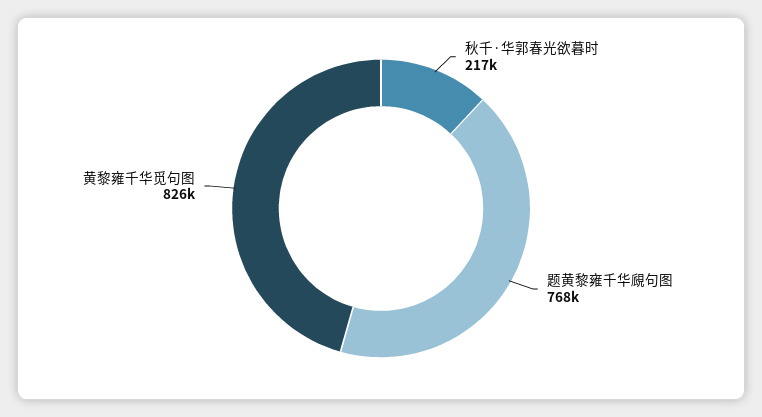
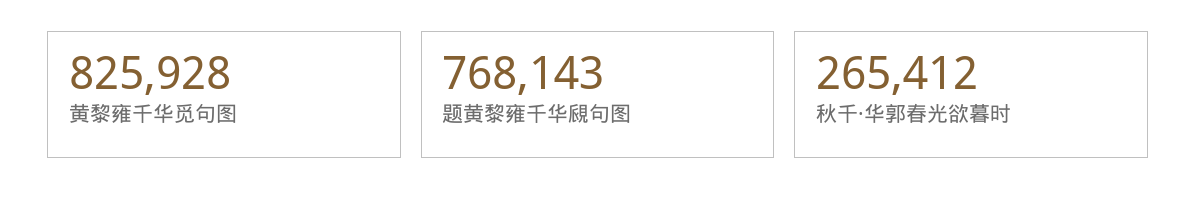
  {
-   "秋千·华郭春光欲暮时": 217000,
+   "秋千·华郭春光欲暮时": 265412,
    "题黄黎雍千华覛句图": 768143,
    "黄黎雍千华觅句图": 825928
  }

